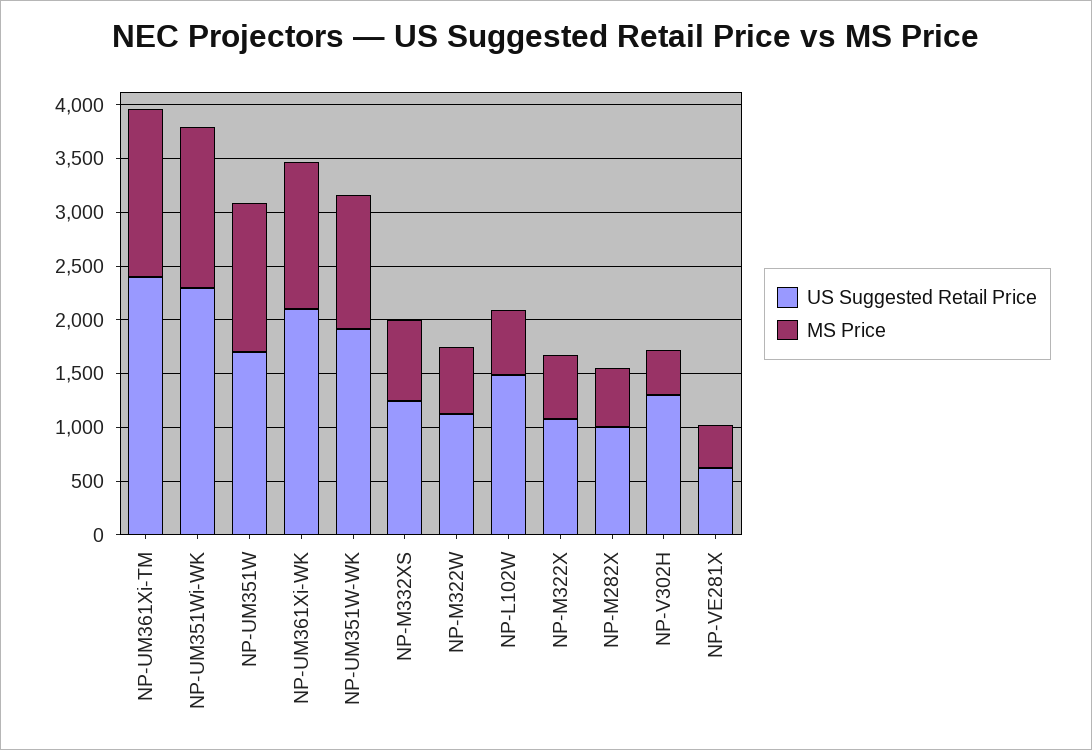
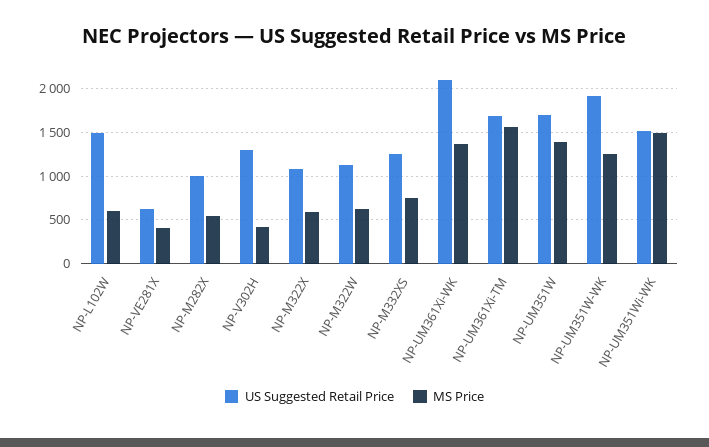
  {
    "US Suggested Retail Price": {
-     "NP-UM361Xi-TM": 2400,
+     "NP-UM361Xi-TM": 1700,
-     "NP-UM351Wi-WK": 2300,
+     "NP-UM351Wi-WK": 1500,
      "NP-UM351W": 1700,
      "NP-UM361Xi-WK": 2100,
      "NP-UM351W-WK": 1900,
      "NP-M332XS": 1200,
      "NP-M322W": 1100,
      "NP-L102W": 1500,
      "NP-M322X": 1100,
      "NP-M282X": 1000,
      "NP-V302H": 1300,
      "NP-VE281X": 600
    },
    "MS Price": {
      "NP-UM361Xi-TM": 1600,
      "NP-UM351Wi-WK": 1500,
      "NP-UM351W": 1400,
      "NP-UM361Xi-WK": 1400,
      "NP-UM351W-WK": 1200,
      "NP-M332XS": 700,
      "NP-M322W": 600,
      "NP-L102W": 600,
      "NP-M322X": 600,
      "NP-M282X": 500,
      "NP-V302H": 400,
      "NP-VE281X": 400
    }
  }

